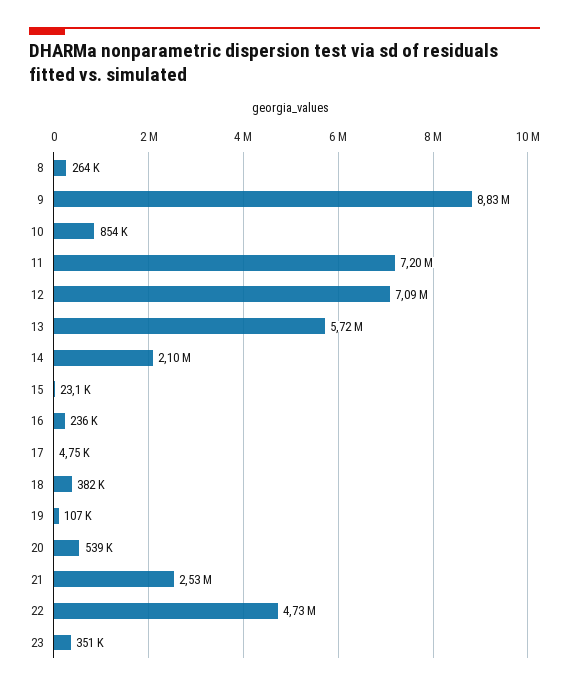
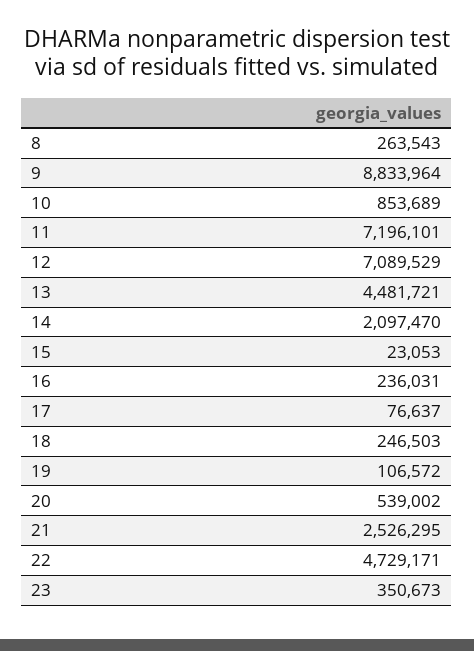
  {
    "8": 263543,
    "9": 8833964,
    "10": 853689,
    "11": 7196101,
    "12": 7089529,
-   "13": 5720000,
+   "13": 4481721,
    "14": 2097470,
    "15": 23053,
    "16": 236031,
-   "17": 4750,
+   "17": 76637,
-   "18": 382000,
+   "18": 246503,
    "19": 106572,
    "20": 539002,
    "21": 2526295,
    "22": 4729171,
    "23": 350673
  }

